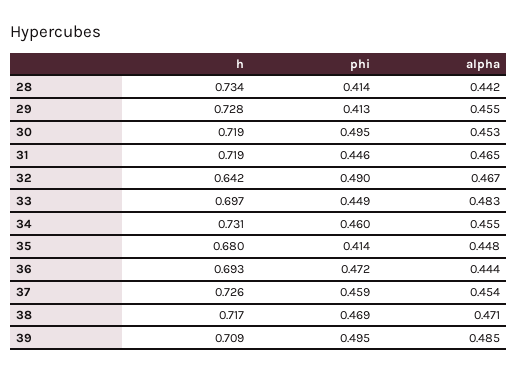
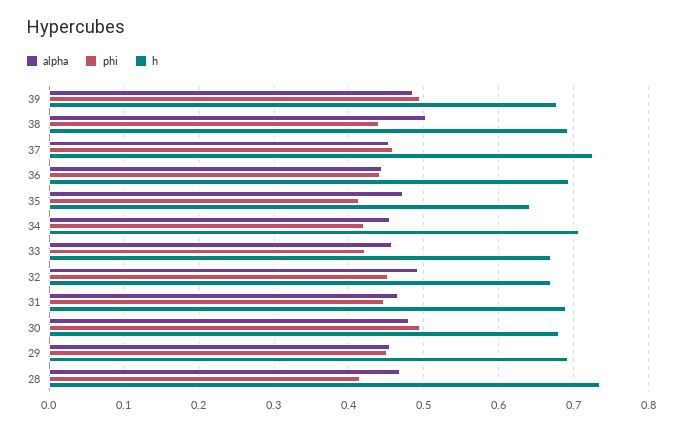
  {
    "h": {
      "28": 0.734,
-     "29": 0.728,
+     "29": 0.69,
-     "30": 0.719,
+     "30": 0.68,
-     "31": 0.719,
+     "31": 0.69,
-     "32": 0.642,
+     "32": 0.67,
-     "33": 0.697,
+     "33": 0.67,
-     "34": 0.731,
+     "34": 0.71,
-     "35": 0.68,
+     "35": 0.64,
      "36": 0.693,
      "37": 0.726,
-     "38": 0.717,
+     "38": 0.69,
-     "39": 0.709
+     "39": 0.68
    },
    "phi": {
      "28": 0.414,
-     "29": 0.413,
+     "29": 0.45,
      "30": 0.495,
      "31": 0.446,
-     "32": 0.49,
+     "32": 0.45,
-     "33": 0.449,
+     "33": 0.42,
-     "34": 0.46,
+     "34": 0.42,
      "35": 0.414,
-     "36": 0.472,
+     "36": 0.44,
      "37": 0.459,
-     "38": 0.469,
+     "38": 0.44,
      "39": 0.495
    },
    "alpha": {
-     "28": 0.442,
+     "28": 0.47,
      "29": 0.455,
-     "30": 0.453,
+     "30": 0.48,
      "31": 0.465,
-     "32": 0.467,
+     "32": 0.49,
-     "33": 0.483,
+     "33": 0.46,
      "34": 0.455,
-     "35": 0.448,
+     "35": 0.47,
      "36": 0.444,
      "37": 0.454,
-     "38": 0.471,
+     "38": 0.5,
      "39": 0.485
    }
  }

